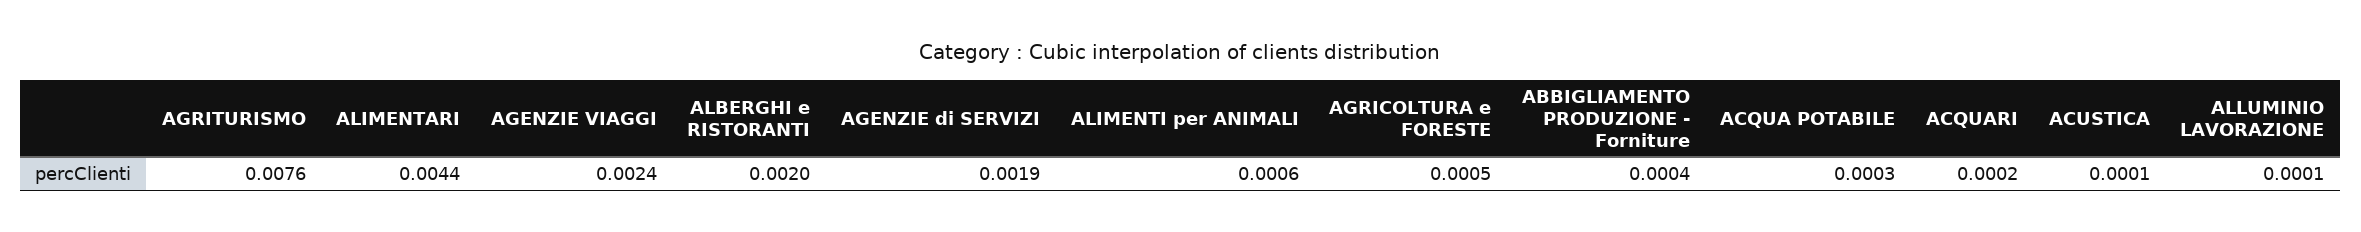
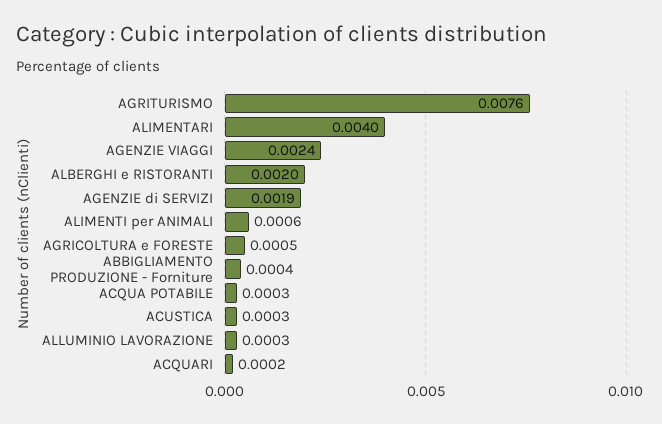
  {
    "AGRITURISMO": 0.0076,
-   "ALIMENTARI": 0.0044,
+   "ALIMENTARI": 0.004,
    "AGENZIE VIAGGI": 0.0024,
    "ALBERGHI e RISTORANTI": 0.002,
    "AGENZIE di SERVIZI": 0.0019,
    "ALIMENTI per ANIMALI": 0.0006,
    "AGRICOLTURA e FORESTE": 0.0005,
    "ABBIGLIAMENTO PRODUZIONE - Forniture": 0.0004,
    "ACQUA POTABILE": 0.0003,
    "ACQUARI": 0.0002,
-   "ACUSTICA": 0.0001,
+   "ACUSTICA": 0.0003,
-   "ALLUMINIO LAVORAZIONE": 0.0001
+   "ALLUMINIO LAVORAZIONE": 0.0003
  }

